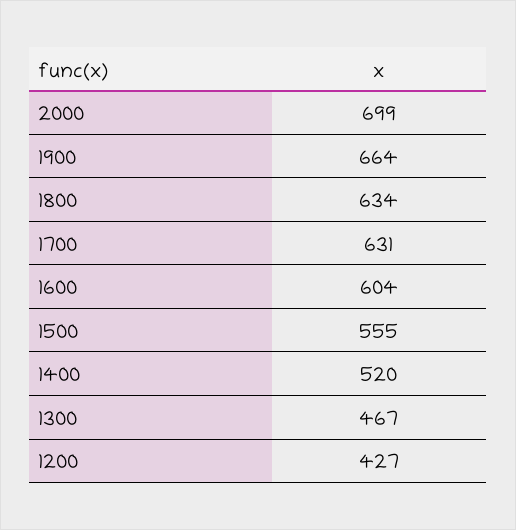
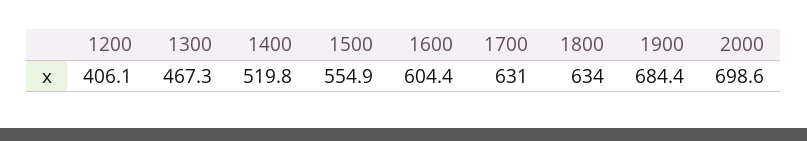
  {
    "2000": 698.6,
-   "1900": 664,
+   "1900": 684.4,
    "1800": 634,
    "1700": 631,
    "1600": 604.4,
    "1500": 554.9,
    "1400": 519.8,
    "1300": 467.3,
-   "1200": 427
+   "1200": 406.1
  }

